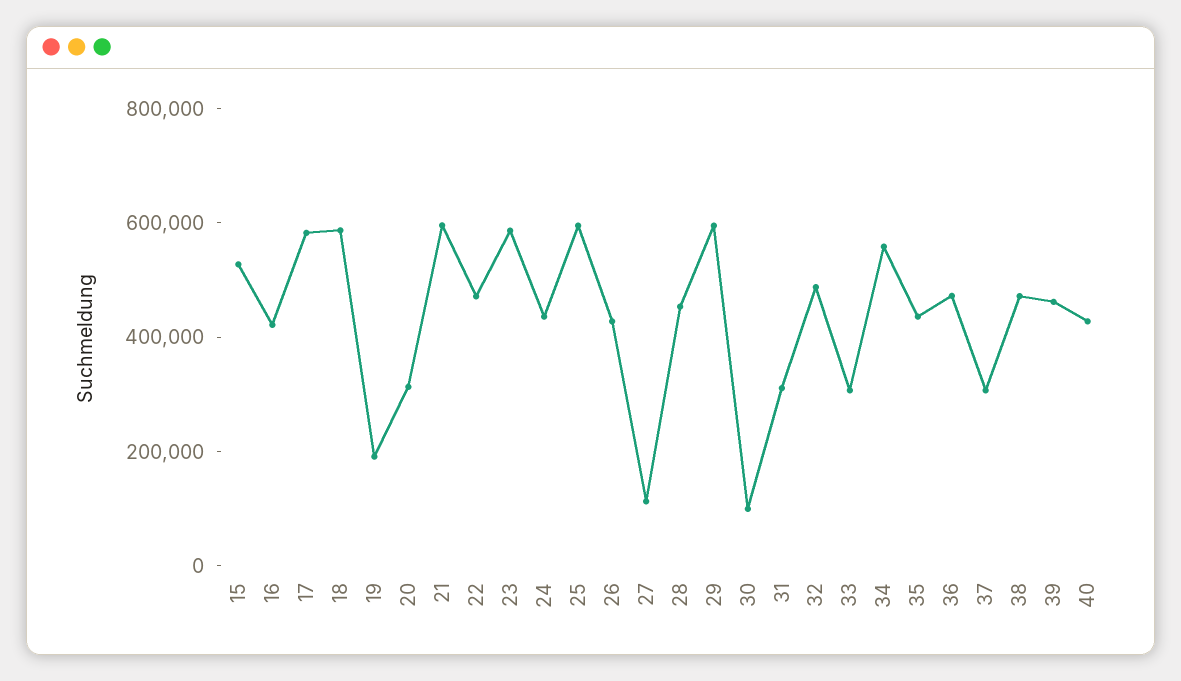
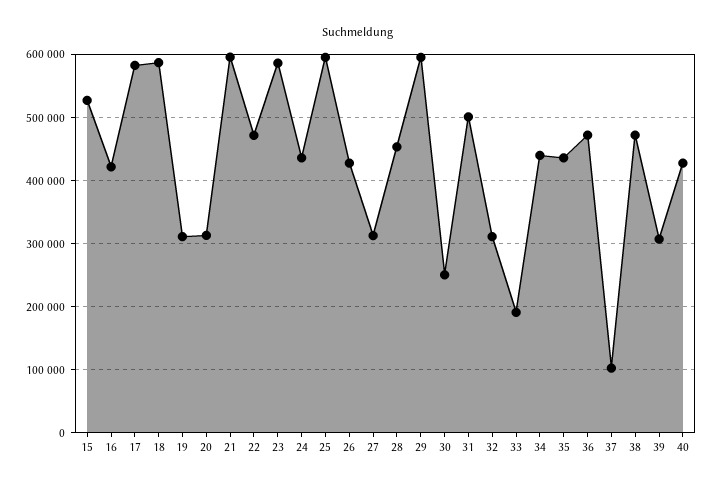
  {
    "15": 530000,
    "16": 420000,
    "17": 580000,
    "18": 590000,
-   "19": 200000,
+   "19": 310000,
    "20": 310000,
    "21": 600000,
    "22": 470000,
    "23": 590000,
    "24": 440000,
    "25": 600000,
    "26": 430000,
-   "27": 100000,
+   "27": 310000,
    "28": 450000,
    "29": 600000,
-   "30": 100000,
+   "30": 250000,
-   "31": 300000,
+   "31": 500000,
-   "32": 500000,
+   "32": 310000,
-   "33": 300000,
+   "33": 190000,
-   "34": 550000,
+   "34": 440000,
    "35": 440000,
    "36": 470000,
-   "37": 300000,
+   "37": 100000,
    "38": 470000,
-   "39": 450000,
+   "39": 310000,
    "40": 430000
  }

